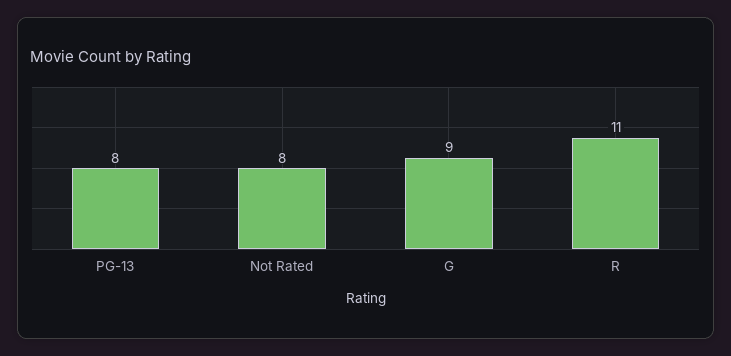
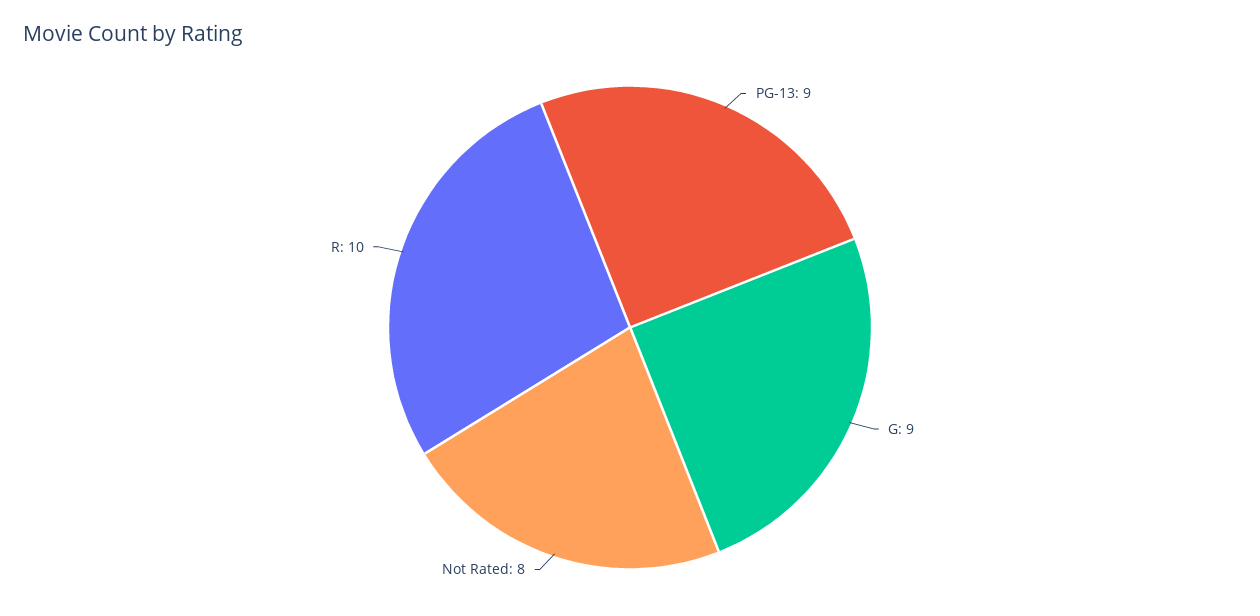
  {
-   "PG-13": 8,
+   "PG-13": 9,
    "Not Rated": 8,
    "G": 9,
-   "R": 11
+   "R": 10
  }

